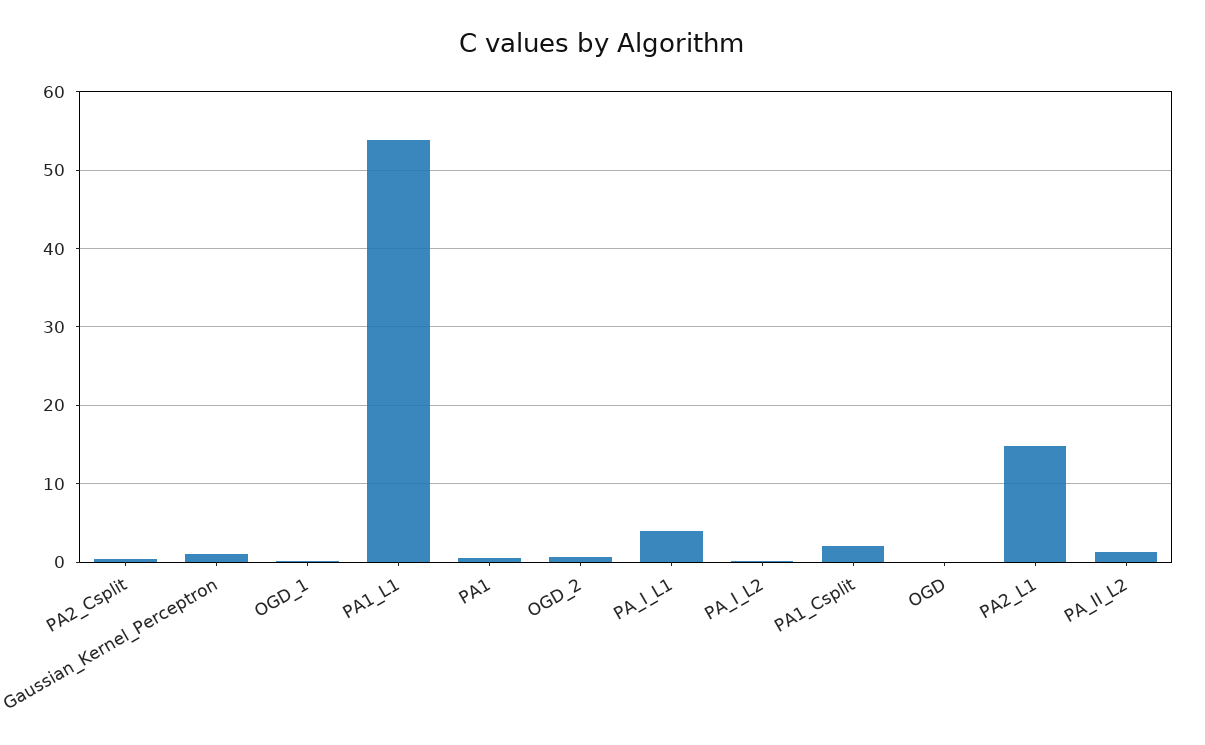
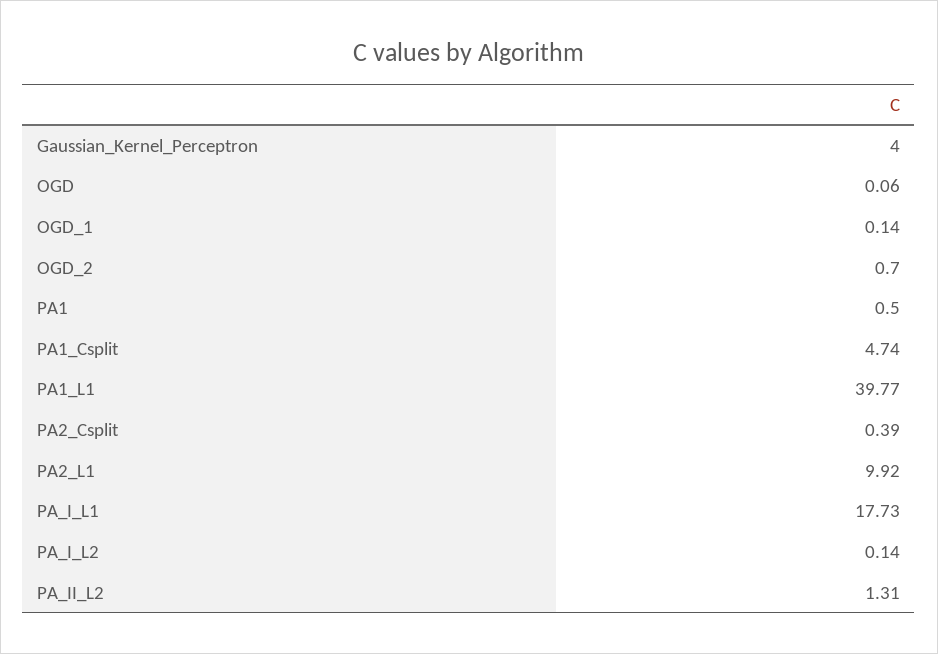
  {
    "PA2_Csplit": 0.39,
-   "Gaussian_Kernel_Perceptron": 1,
+   "Gaussian_Kernel_Perceptron": 4,
    "OGD_1": 0.14,
-   "PA1_L1": 54,
+   "PA1_L1": 39.77,
    "PA1": 0.5,
    "OGD_2": 0.7,
-   "PA_I_L1": 4,
+   "PA_I_L1": 17.73,
    "PA_I_L2": 0.14,
-   "PA1_Csplit": 2,
+   "PA1_Csplit": 4.74,
    "OGD": 0.06,
-   "PA2_L1": 15,
+   "PA2_L1": 9.92,
    "PA_II_L2": 1.31
  }

